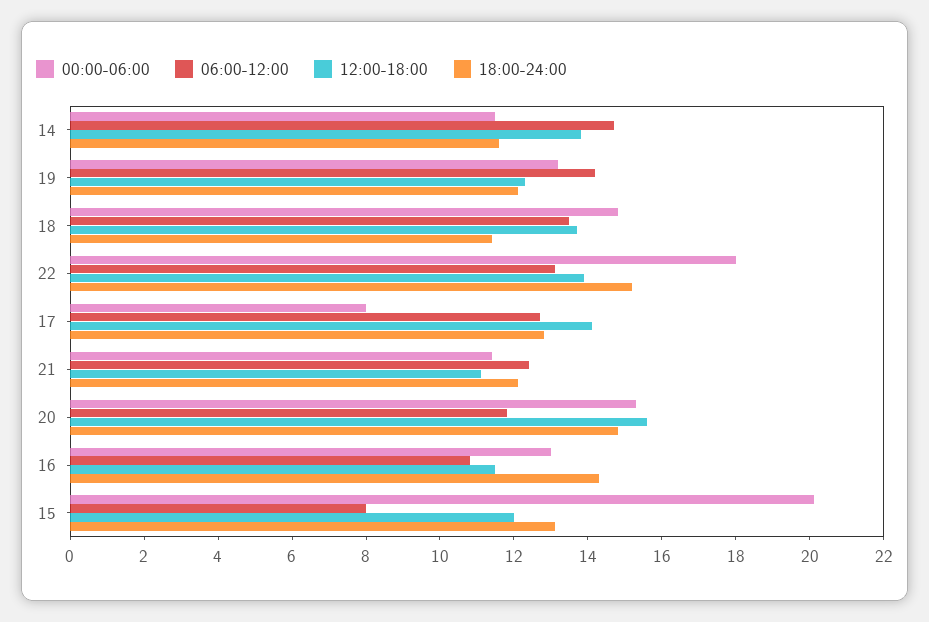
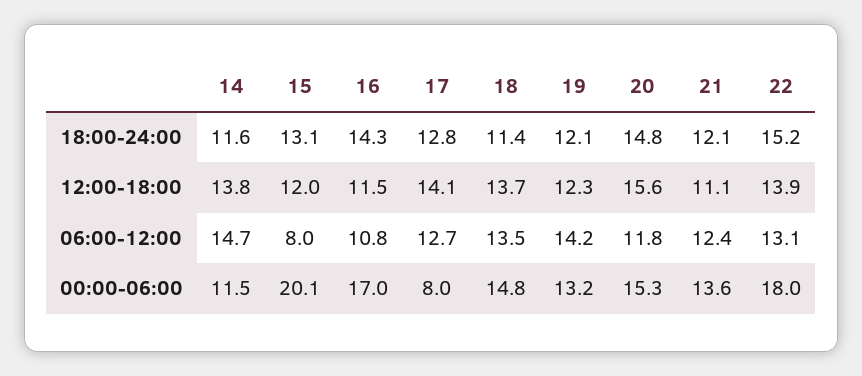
  {
    "00:00-06:00": {
      "14": 11.5,
      "19": 13.2,
      "18": 14.8,
      "22": 18,
      "17": 8,
-     "21": 11.5,
+     "21": 13.6,
      "20": 15.3,
-     "16": 13,
+     "16": 17,
      "15": 20.1
    },
    "06:00-12:00": {
      "14": 14.7,
      "19": 14.2,
      "18": 13.5,
      "22": 13.1,
      "17": 12.7,
      "21": 12.4,
      "20": 11.8,
      "16": 10.8,
      "15": 8
    },
    "12:00-18:00": {
      "14": 13.8,
      "19": 12.3,
      "18": 13.7,
      "22": 13.9,
      "17": 14.1,
      "21": 11.1,
      "20": 15.6,
      "16": 11.5,
      "15": 12
    },
    "18:00-24:00": {
      "14": 11.6,
      "19": 12.1,
      "18": 11.4,
      "22": 15.2,
      "17": 12.8,
      "21": 12.1,
      "20": 14.8,
      "16": 14.3,
      "15": 13.1
    }
  }

